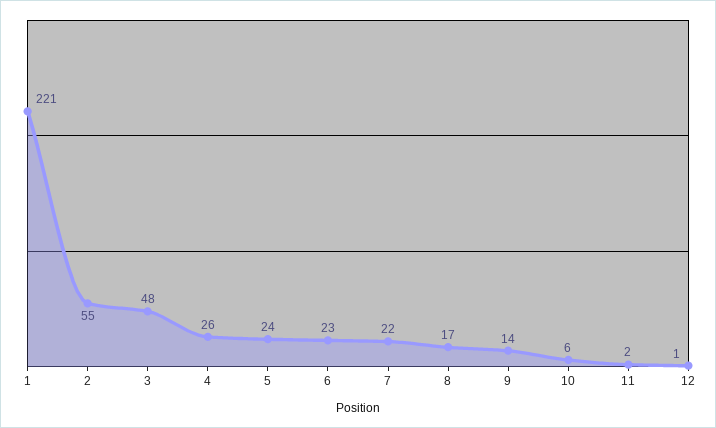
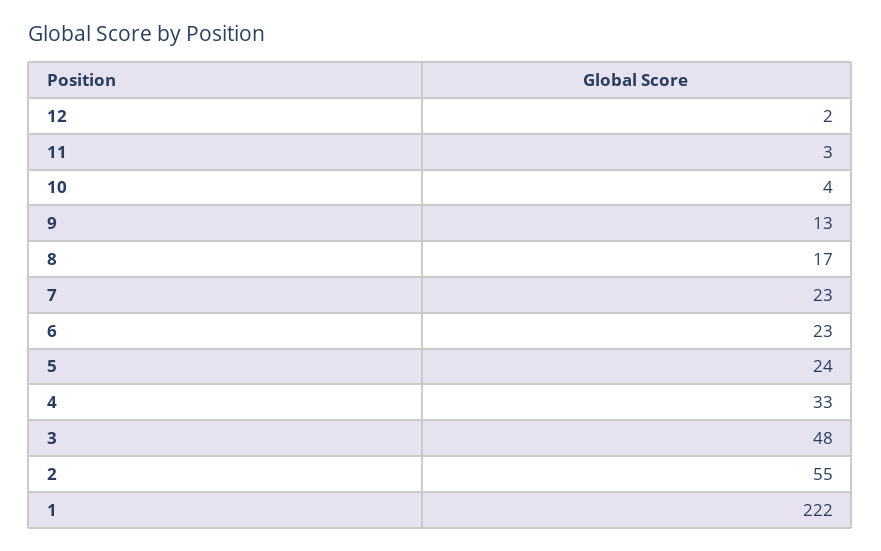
  {
-   "1": 221,
+   "1": 222,
    "2": 55,
    "3": 48,
-   "4": 26,
+   "4": 33,
    "5": 24,
    "6": 23,
-   "7": 22,
+   "7": 23,
    "8": 17,
-   "9": 14,
+   "9": 13,
-   "10": 6,
+   "10": 4,
-   "11": 2,
+   "11": 3,
-   "12": 1
+   "12": 2
  }

